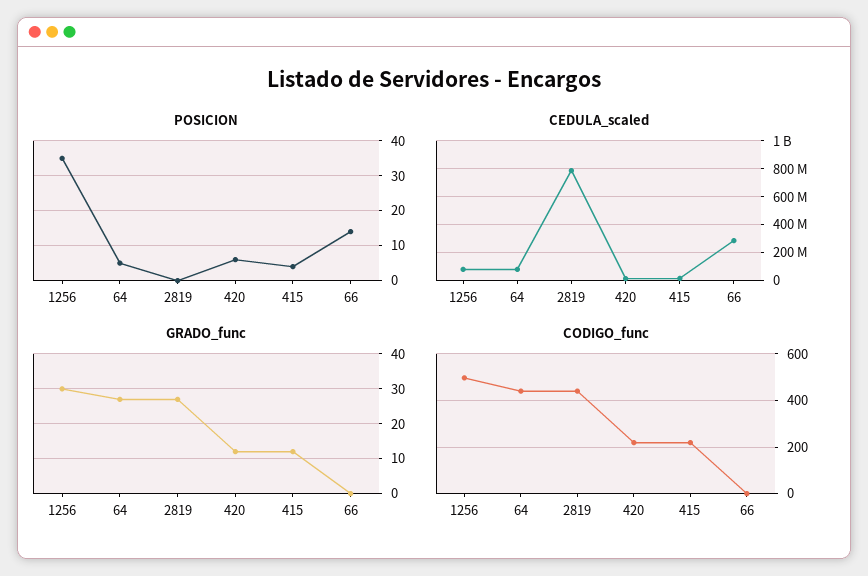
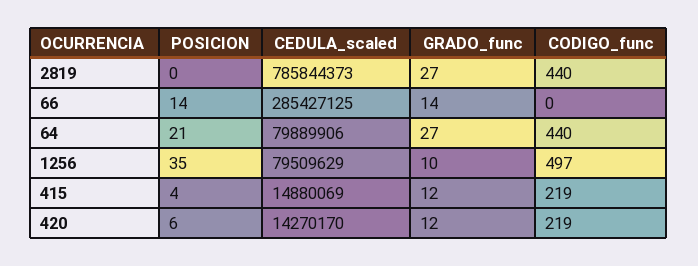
  {
    "POSICION": {
      "1256": 35,
-     "64": 5,
+     "64": 21,
      "2819": 0,
      "420": 6,
      "415": 4,
      "66": 14
    },
    "CEDULA_scaled": {
      "1256": 79509629,
      "64": 79889906,
      "2819": 785844373,
      "420": 14270170,
      "415": 14880069,
      "66": 285427125
    },
    "GRADO_func": {
-     "1256": 30,
+     "1256": 10,
      "64": 27,
      "2819": 27,
      "420": 12,
      "415": 12,
-     "66": 0
+     "66": 14
    },
    "CODIGO_func": {
      "1256": 497,
      "64": 440,
      "2819": 440,
      "420": 219,
      "415": 219,
      "66": 0
    }
  }

